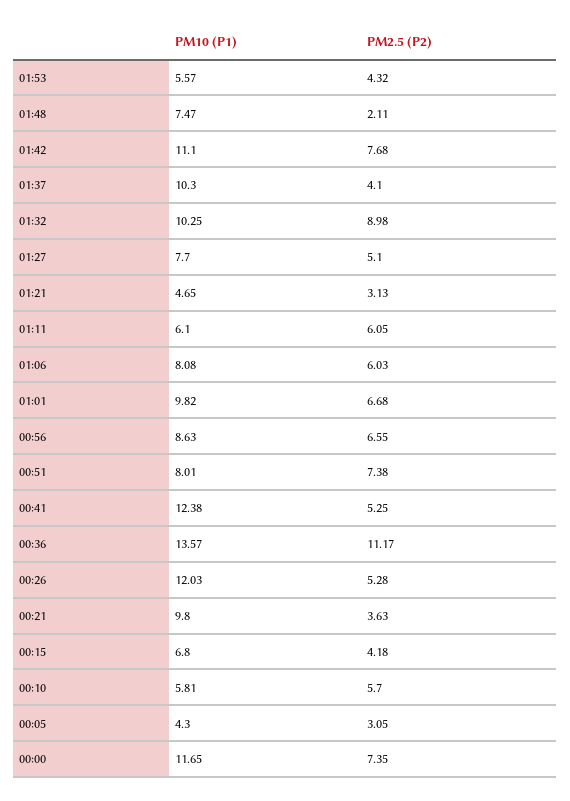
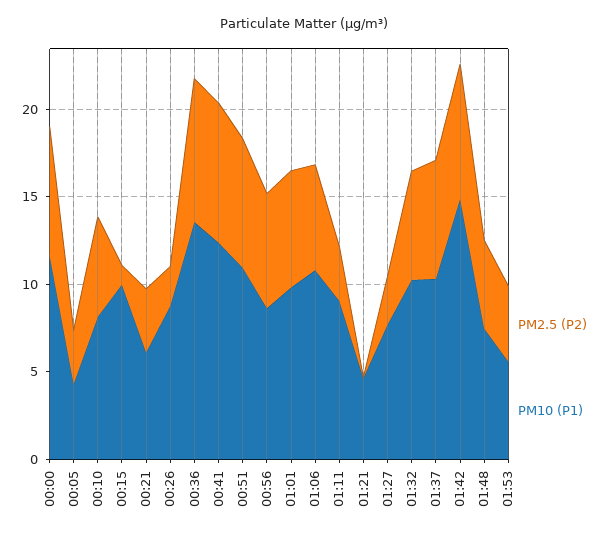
  {
    "PM10 (P1)": {
      "01:53": 5.57,
      "01:48": 7.47,
-     "01:42": 11.1,
+     "01:42": 15,
      "01:37": 10.3,
      "01:32": 10.25,
      "01:27": 7.7,
      "01:21": 4.65,
-     "01:11": 6.1,
+     "01:11": 9,
-     "01:06": 8.08,
+     "01:06": 11,
      "01:01": 9.82,
      "00:56": 8.63,
-     "00:51": 8.01,
+     "00:51": 11,
      "00:41": 12.38,
      "00:36": 13.57,
-     "00:26": 12.03,
+     "00:26": 9,
-     "00:21": 9.8,
+     "00:21": 6,
-     "00:15": 6.8,
+     "00:15": 10,
-     "00:10": 5.81,
+     "00:10": 8,
      "00:05": 4.3,
      "00:00": 11.65
    },
    "PM2.5 (P2)": {
      "01:53": 4.32,
-     "01:48": 2.11,
+     "01:48": 5,
      "01:42": 7.68,
-     "01:37": 4.1,
+     "01:37": 7,
-     "01:32": 8.98,
+     "01:32": 6,
-     "01:27": 5.1,
+     "01:27": 3,
-     "01:21": 3.13,
+     "01:21": 0,
-     "01:11": 6.05,
+     "01:11": 3,
      "01:06": 6.03,
      "01:01": 6.68,
      "00:56": 6.55,
      "00:51": 7.38,
-     "00:41": 5.25,
+     "00:41": 8,
-     "00:36": 11.17,
+     "00:36": 8,
-     "00:26": 5.28,
+     "00:26": 2,
      "00:21": 3.63,
-     "00:15": 4.18,
+     "00:15": 1,
      "00:10": 5.7,
      "00:05": 3.05,
      "00:00": 7.35
    }
  }

